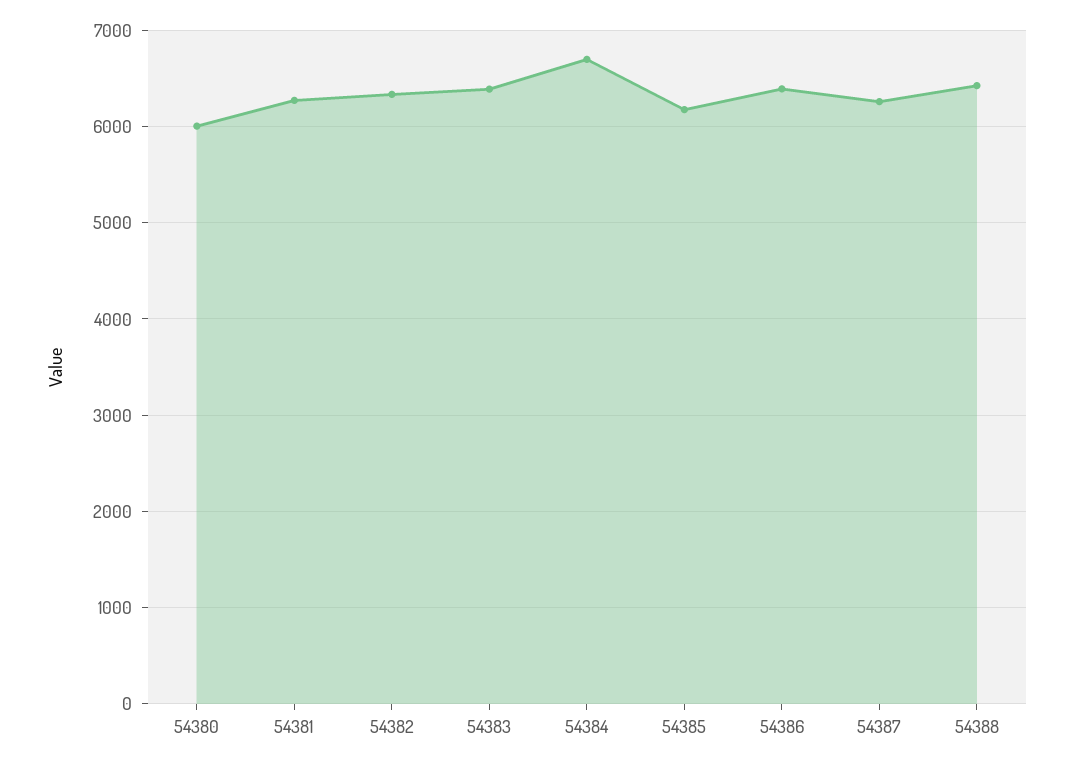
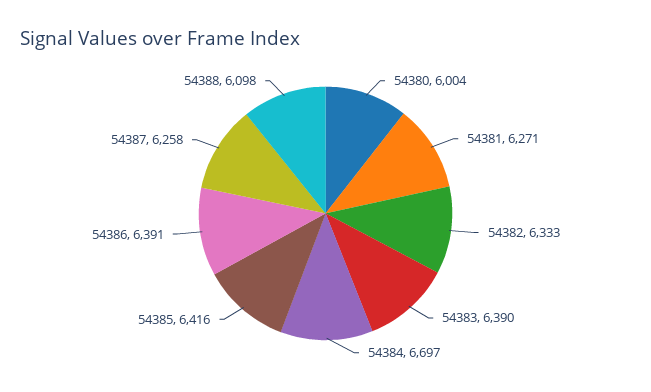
  {
    "54380": 6004,
    "54381": 6271,
    "54382": 6333,
    "54383": 6390,
    "54384": 6697,
-   "54385": 6200,
+   "54385": 6416,
    "54386": 6391,
    "54387": 6258,
-   "54388": 6400
+   "54388": 6098
  }

